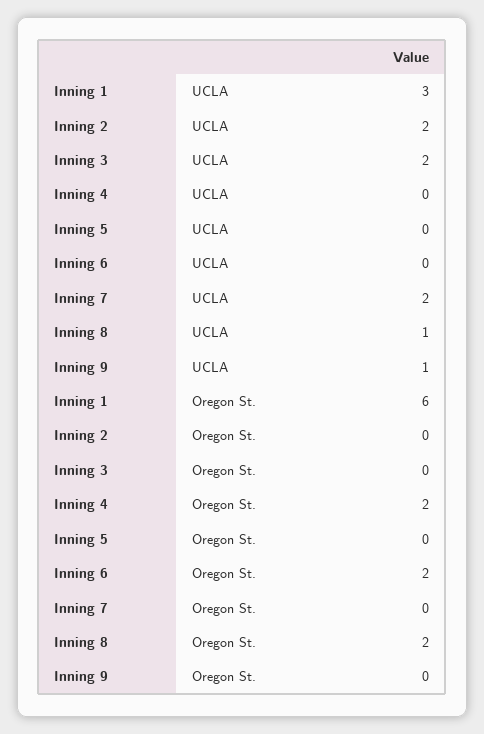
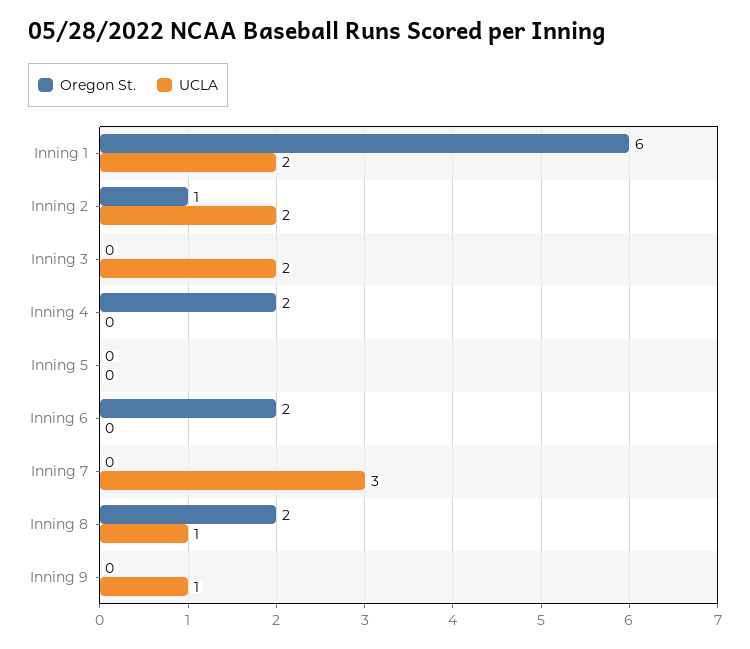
  {
    "UCLA": {
-     "Inning 1": 3,
+     "Inning 1": 2,
      "Inning 2": 2,
      "Inning 3": 2,
      "Inning 4": 0,
      "Inning 5": 0,
      "Inning 6": 0,
-     "Inning 7": 2,
+     "Inning 7": 3,
      "Inning 8": 1,
      "Inning 9": 1
    },
    "Oregon St.": {
      "Inning 1": 6,
-     "Inning 2": 0,
+     "Inning 2": 1,
      "Inning 3": 0,
      "Inning 4": 2,
      "Inning 5": 0,
      "Inning 6": 2,
      "Inning 7": 0,
      "Inning 8": 2,
      "Inning 9": 0
    }
  }

